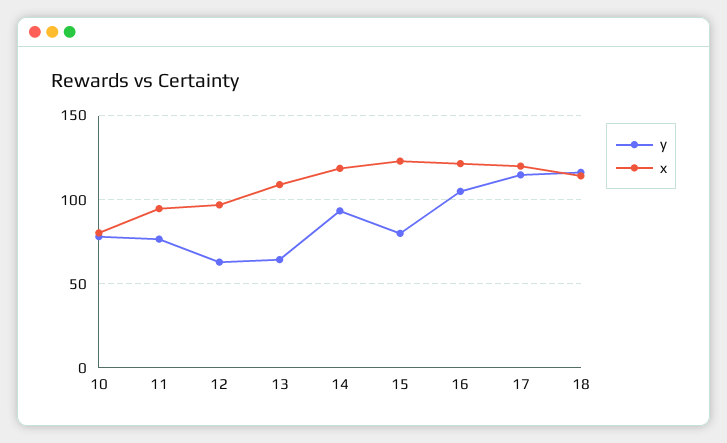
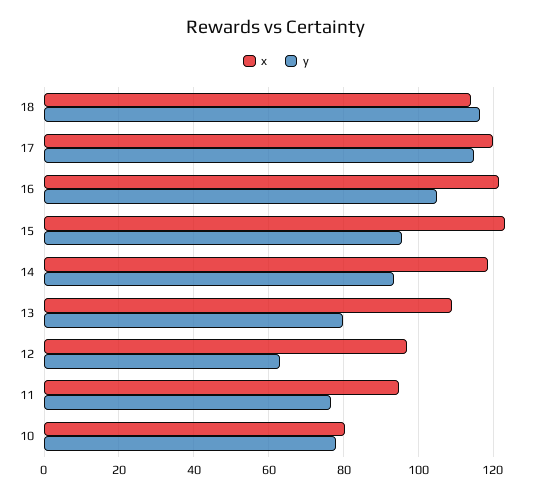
  {
    "y": {
      "10": 78,
      "11": 76,
      "12": 62,
-     "13": 65,
+     "13": 80,
      "14": 94,
-     "15": 80,
+     "15": 96,
      "16": 106,
      "17": 114,
      "18": 116
    },
    "x": {
      "10": 80,
      "11": 94,
      "12": 96,
      "13": 110,
      "14": 118,
      "15": 124,
      "16": 122,
      "17": 120,
      "18": 114
    }
  }

